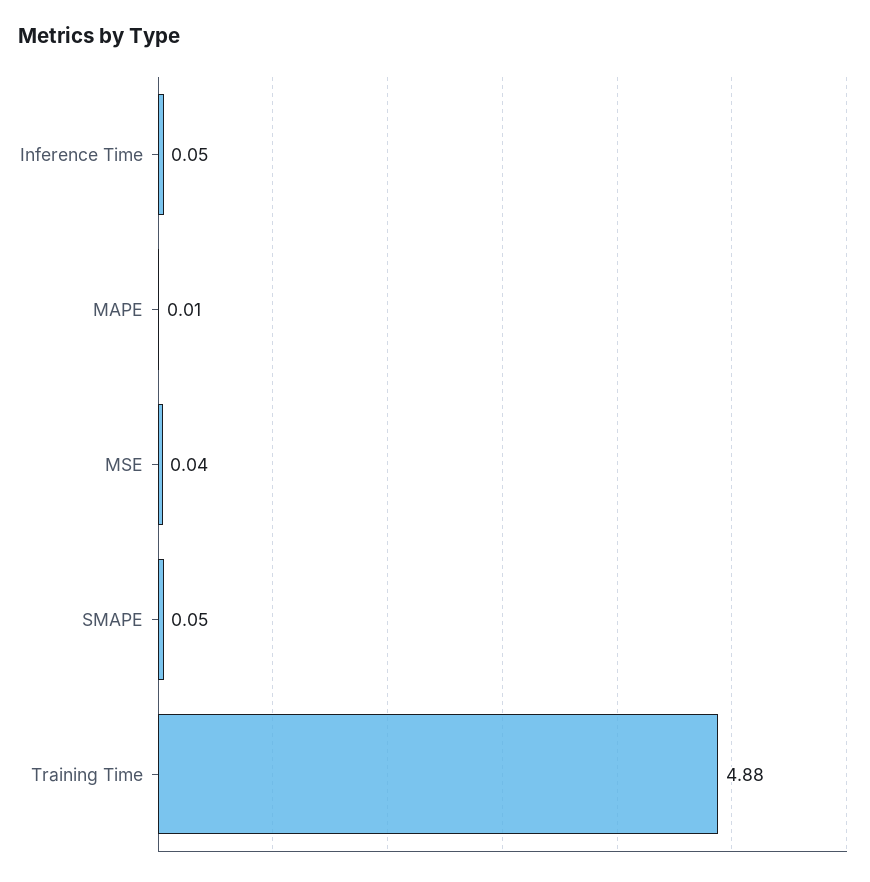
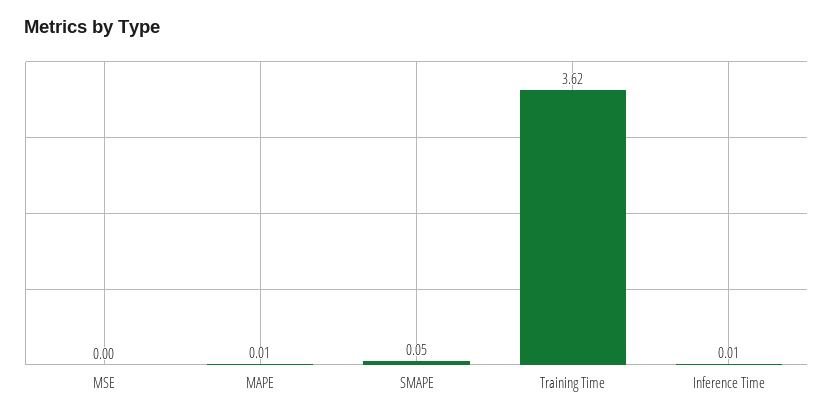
  {
-   "Inference Time": 0.05,
+   "Inference Time": 0.01,
    "MAPE": 0.01,
-   "MSE": 0.04,
+   "MSE": 0,
    "SMAPE": 0.05,
-   "Training Time": 4.88
+   "Training Time": 3.62
  }

